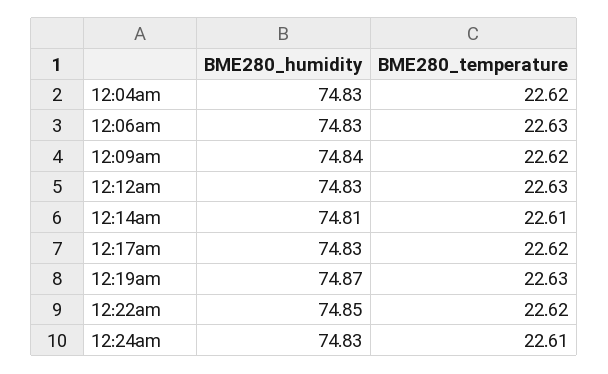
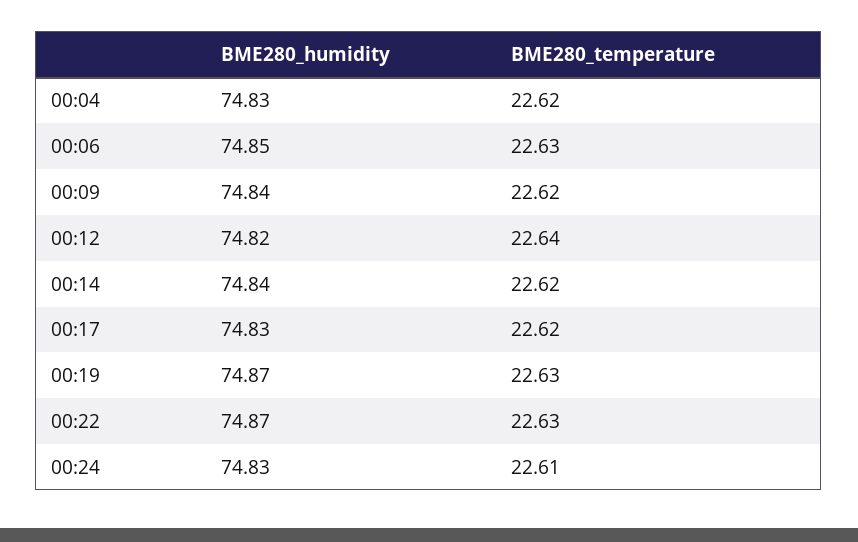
  {
    "BME280_humidity": {
      "12:04am": 74.83,
-     "12:06am": 74.83,
+     "12:06am": 74.85,
      "12:09am": 74.84,
-     "12:12am": 74.83,
+     "12:12am": 74.82,
-     "12:14am": 74.81,
+     "12:14am": 74.84,
      "12:17am": 74.83,
      "12:19am": 74.87,
-     "12:22am": 74.85,
+     "12:22am": 74.87,
      "12:24am": 74.83
    },
    "BME280_temperature": {
      "12:04am": 22.62,
      "12:06am": 22.63,
      "12:09am": 22.62,
-     "12:12am": 22.63,
+     "12:12am": 22.64,
-     "12:14am": 22.61,
+     "12:14am": 22.62,
      "12:17am": 22.62,
      "12:19am": 22.63,
-     "12:22am": 22.62,
+     "12:22am": 22.63,
      "12:24am": 22.61
    }
  }

